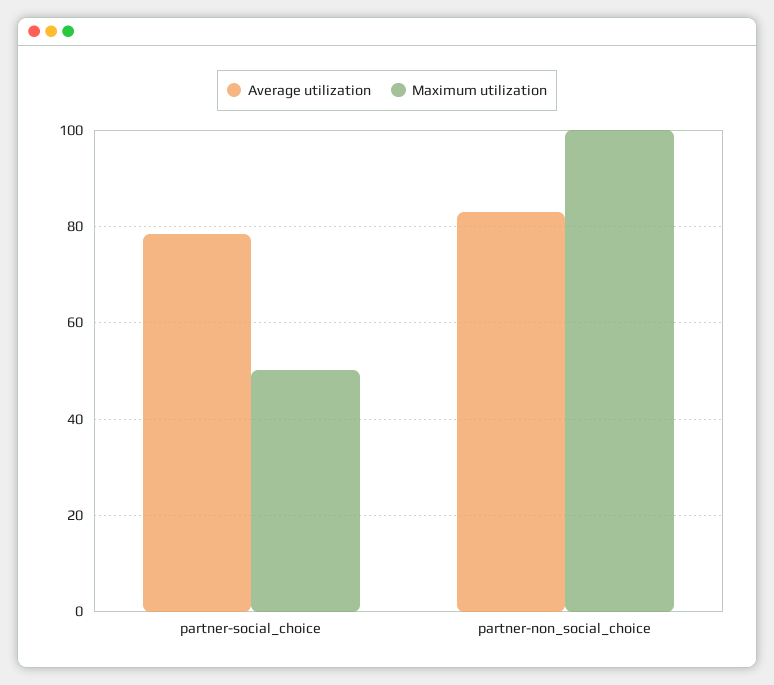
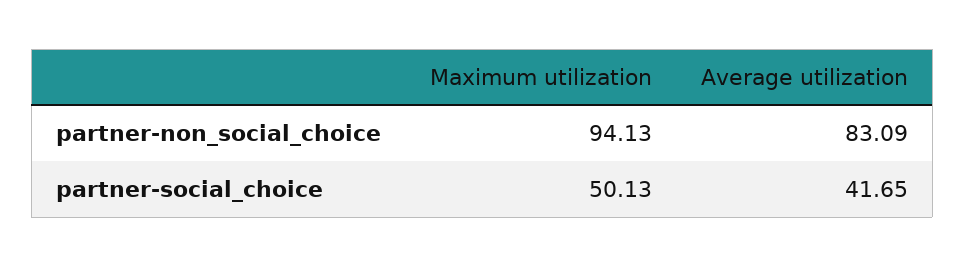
  {
    "Average utilization": {
-     "partner-social_choice": 78,
+     "partner-social_choice": 41.65,
      "partner-non_social_choice": 83.09
    },
    "Maximum utilization": {
      "partner-social_choice": 50.13,
-     "partner-non_social_choice": 100
+     "partner-non_social_choice": 94.13
    }
  }

